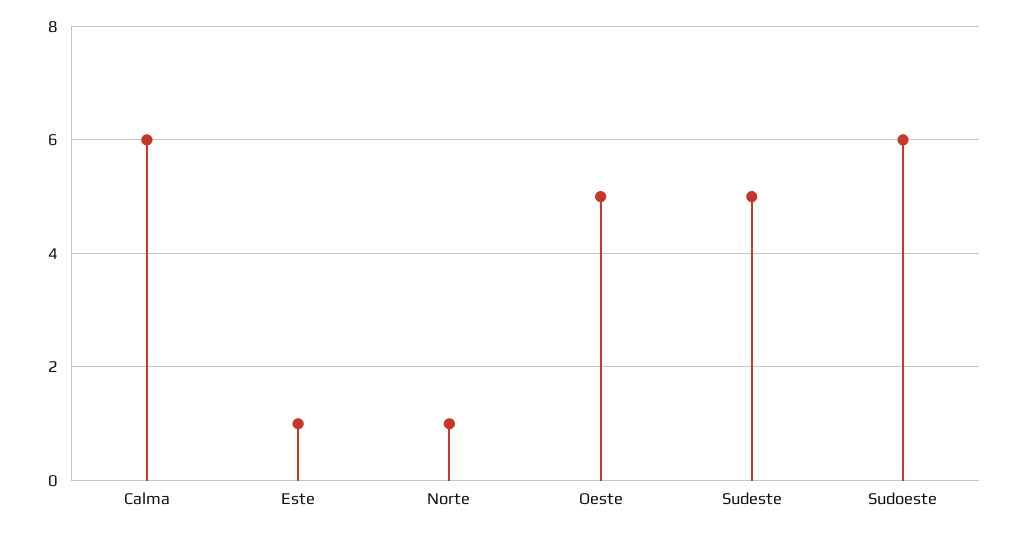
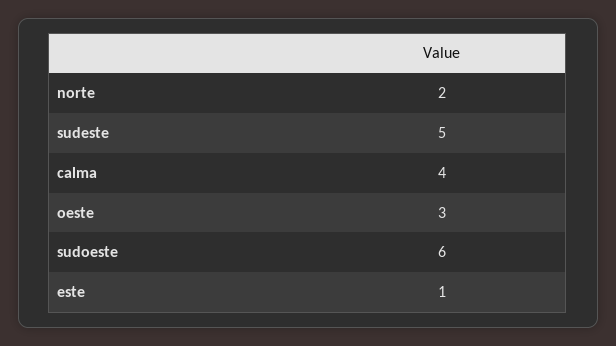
  {
-   "Calma": 6,
+   "Calma": 4,
    "Este": 1,
-   "Norte": 1,
+   "Norte": 2,
-   "Oeste": 5,
+   "Oeste": 3,
    "Sudeste": 5,
    "Sudoeste": 6
  }

